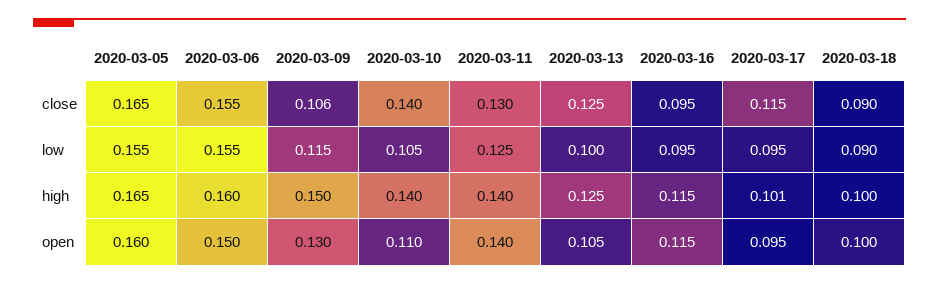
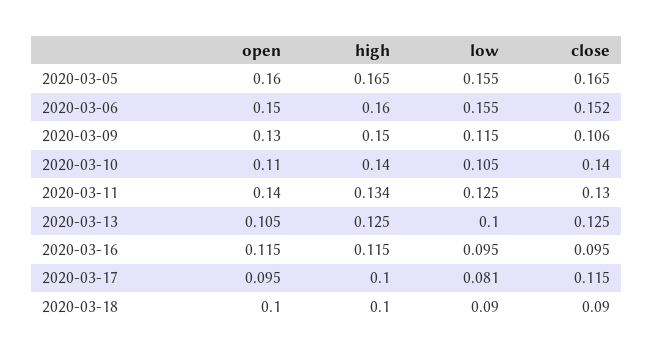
  {
    "2020-03-05": {
      "close": 0.165,
      "low": 0.155,
      "high": 0.165,
      "open": 0.16
    },
    "2020-03-06": {
-     "close": 0.155,
+     "close": 0.152,
      "low": 0.155,
      "high": 0.16,
      "open": 0.15
    },
    "2020-03-09": {
      "close": 0.106,
      "low": 0.115,
      "high": 0.15,
      "open": 0.13
    },
    "2020-03-10": {
      "close": 0.14,
      "low": 0.105,
      "high": 0.14,
      "open": 0.11
    },
    "2020-03-11": {
      "close": 0.13,
      "low": 0.125,
-     "high": 0.14,
+     "high": 0.134,
      "open": 0.14
    },
    "2020-03-13": {
      "close": 0.125,
      "low": 0.1,
      "high": 0.125,
      "open": 0.105
    },
    "2020-03-16": {
      "close": 0.095,
      "low": 0.095,
      "high": 0.115,
      "open": 0.115
    },
    "2020-03-17": {
      "close": 0.115,
-     "low": 0.095,
+     "low": 0.081,
-     "high": 0.101,
+     "high": 0.1,
      "open": 0.095
    },
    "2020-03-18": {
      "close": 0.09,
      "low": 0.09,
      "high": 0.1,
      "open": 0.1
    }
  }

